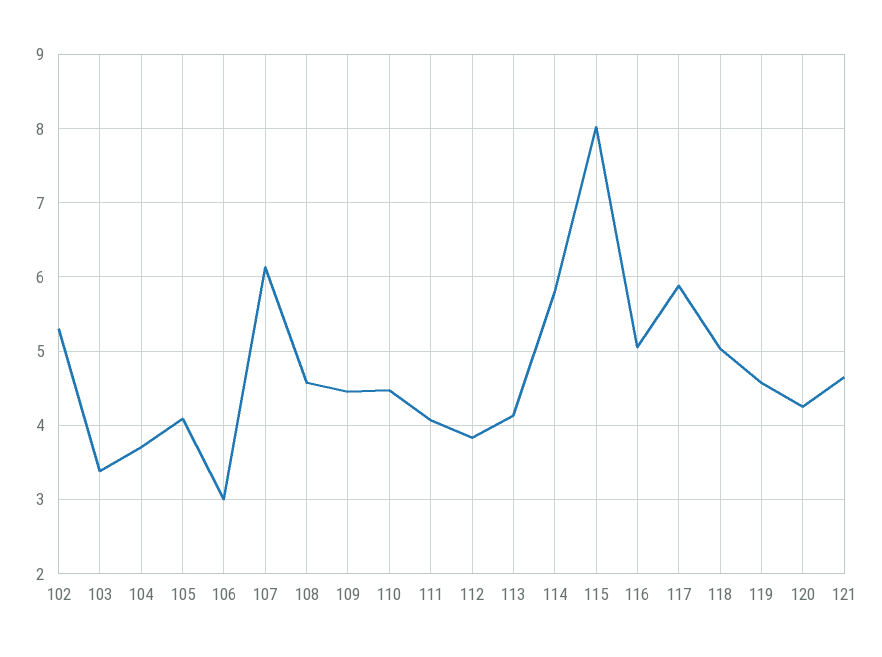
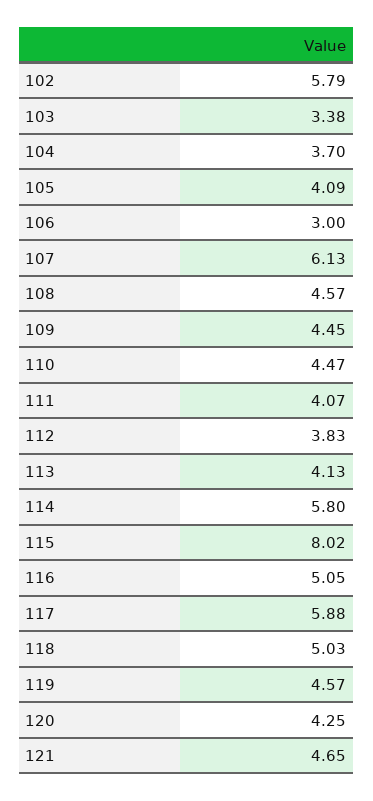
  {
-   "102": 5.3,
+   "102": 5.79,
    "103": 3.38,
    "104": 3.7,
    "105": 4.09,
    "106": 3,
    "107": 6.13,
    "108": 4.57,
    "109": 4.45,
    "110": 4.47,
    "111": 4.07,
    "112": 3.83,
    "113": 4.13,
    "114": 5.8,
    "115": 8.02,
    "116": 5.05,
    "117": 5.88,
    "118": 5.03,
    "119": 4.57,
    "120": 4.25,
    "121": 4.65
  }

